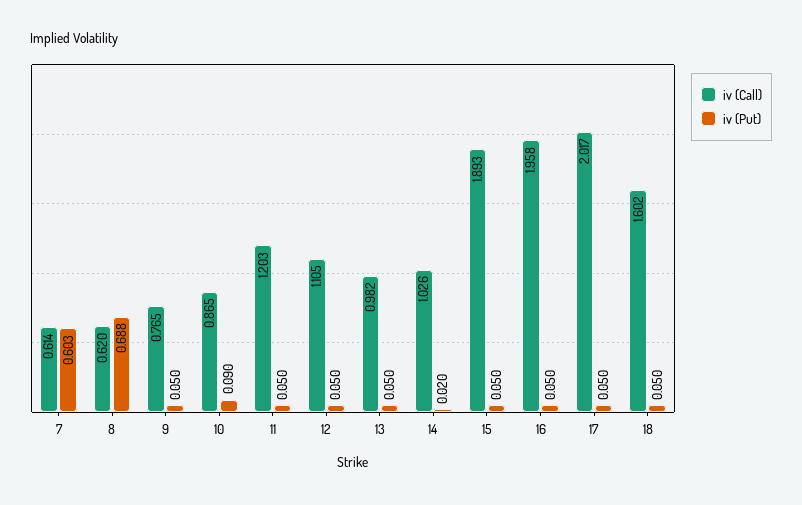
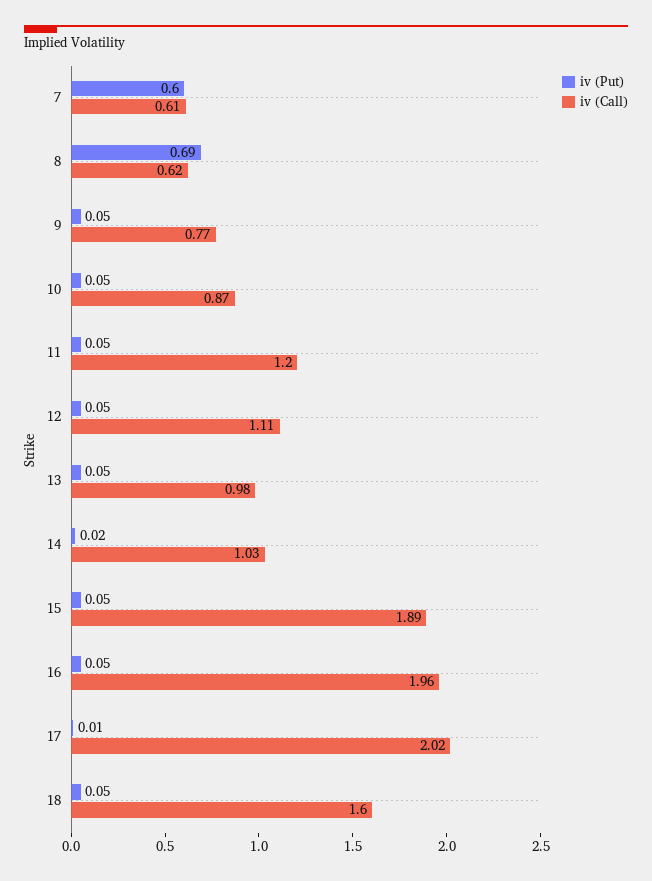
  {
    "iv (Call)": {
      "7": 0.614,
      "8": 0.62,
      "9": 0.765,
      "10": 0.865,
      "11": 1.203,
      "12": 1.105,
      "13": 0.982,
      "14": 1.026,
      "15": 1.893,
      "16": 1.958,
      "17": 2.017,
      "18": 1.602
    },
    "iv (Put)": {
      "7": 0.603,
      "8": 0.688,
      "9": 0.05,
-     "10": 0.09,
+     "10": 0.05,
      "11": 0.05,
      "12": 0.05,
      "13": 0.05,
      "14": 0.02,
      "15": 0.05,
      "16": 0.05,
-     "17": 0.05,
+     "17": 0.01,
      "18": 0.05
    }
  }

